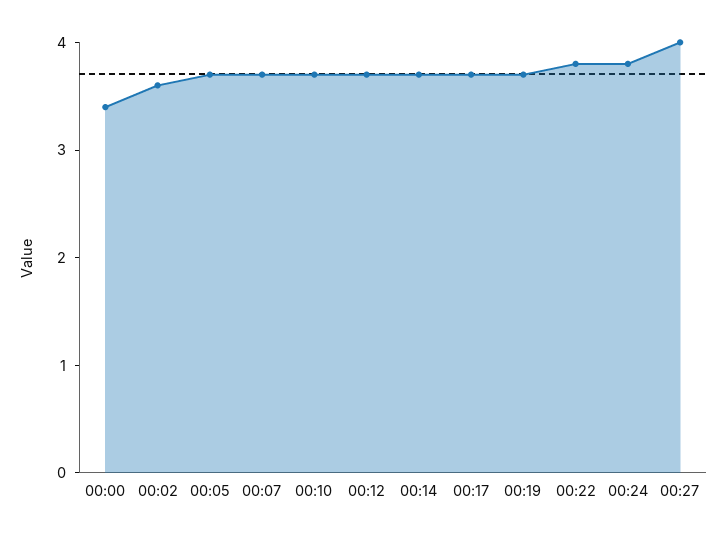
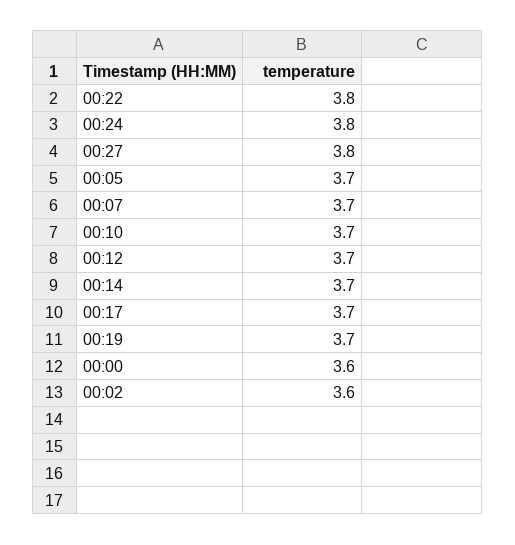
  {
-   "00:00": 3.4,
+   "00:00": 3.6,
    "00:02": 3.6,
    "00:05": 3.7,
    "00:07": 3.7,
    "00:10": 3.7,
    "00:12": 3.7,
    "00:14": 3.7,
    "00:17": 3.7,
    "00:19": 3.7,
    "00:22": 3.8,
    "00:24": 3.8,
-   "00:27": 4
+   "00:27": 3.8
  }

